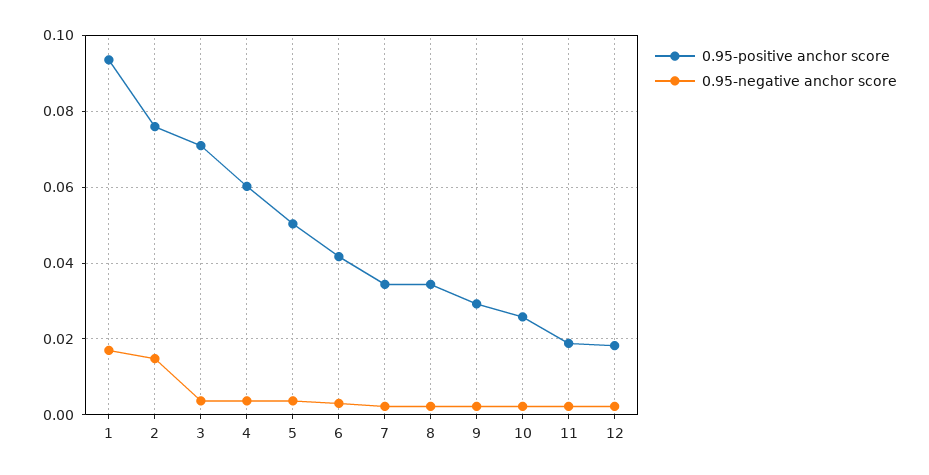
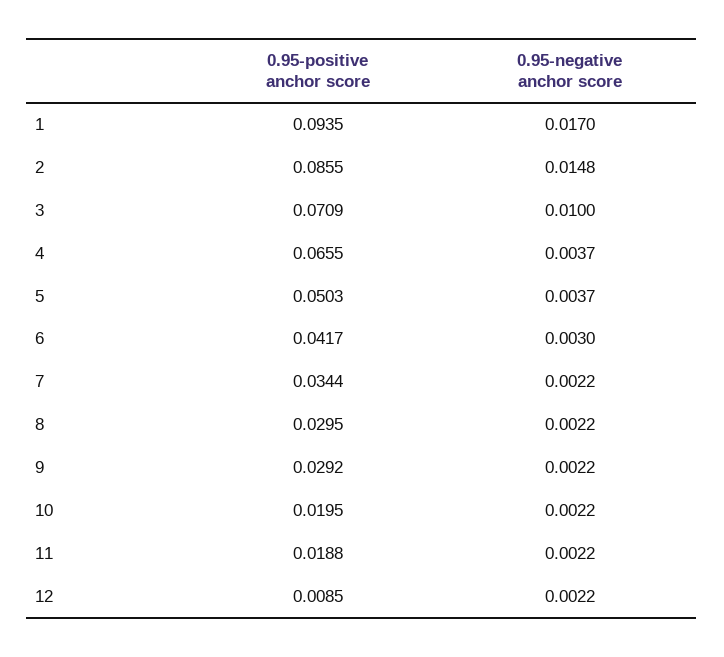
  {
    "0.95-positive anchor score": {
      "1": 0.0935,
-     "2": 0.076,
+     "2": 0.0855,
      "3": 0.0709,
-     "4": 0.06,
+     "4": 0.0655,
      "5": 0.0503,
      "6": 0.0417,
      "7": 0.0344,
-     "8": 0.034,
+     "8": 0.0295,
      "9": 0.0292,
-     "10": 0.026,
+     "10": 0.0195,
      "11": 0.0188,
-     "12": 0.018
+     "12": 0.0085
    },
    "0.95-negative anchor score": {
      "1": 0.017,
      "2": 0.0148,
-     "3": 0.004,
+     "3": 0.01,
      "4": 0.0037,
      "5": 0.0037,
      "6": 0.003,
      "7": 0.0022,
      "8": 0.0022,
      "9": 0.0022,
      "10": 0.0022,
      "11": 0.0022,
      "12": 0.0022
    }
  }

